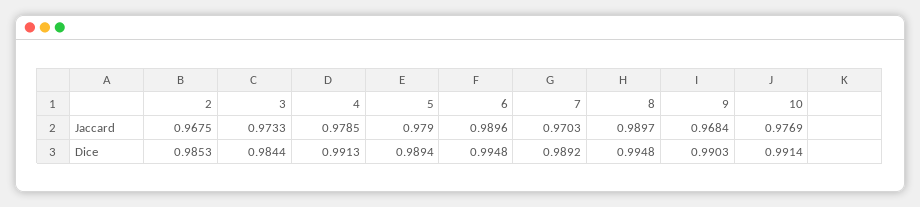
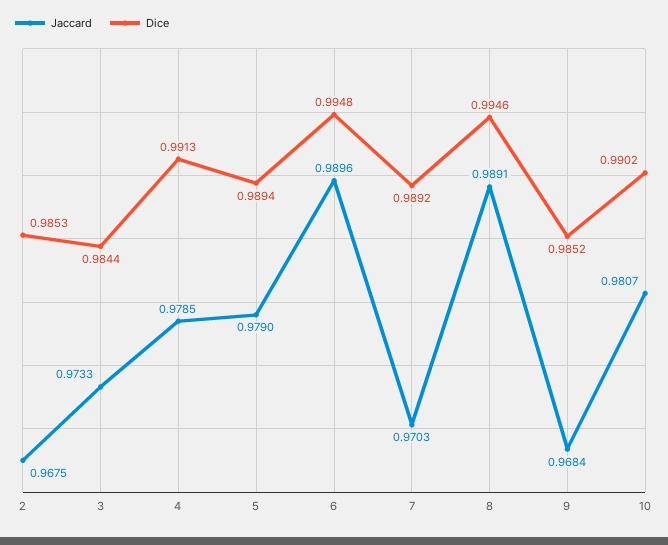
  {
    "Jaccard": {
      "2": 0.9675,
      "3": 0.9733,
      "4": 0.9785,
      "5": 0.979,
      "6": 0.9896,
      "7": 0.9703,
-     "8": 0.9897,
+     "8": 0.9891,
      "9": 0.9684,
-     "10": 0.9769
+     "10": 0.9807
    },
    "Dice": {
      "2": 0.9853,
      "3": 0.9844,
      "4": 0.9913,
      "5": 0.9894,
      "6": 0.9948,
      "7": 0.9892,
-     "8": 0.9948,
+     "8": 0.9946,
-     "9": 0.9903,
+     "9": 0.9852,
-     "10": 0.9914
+     "10": 0.9902
    }
  }

